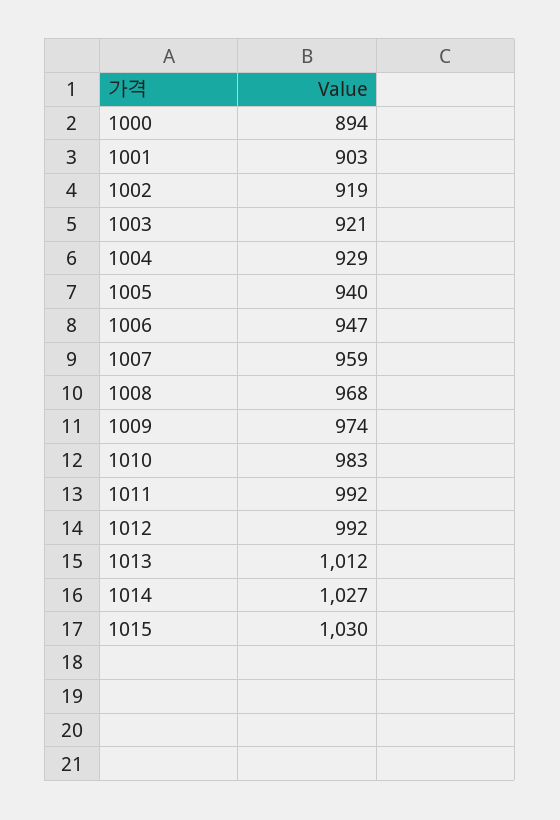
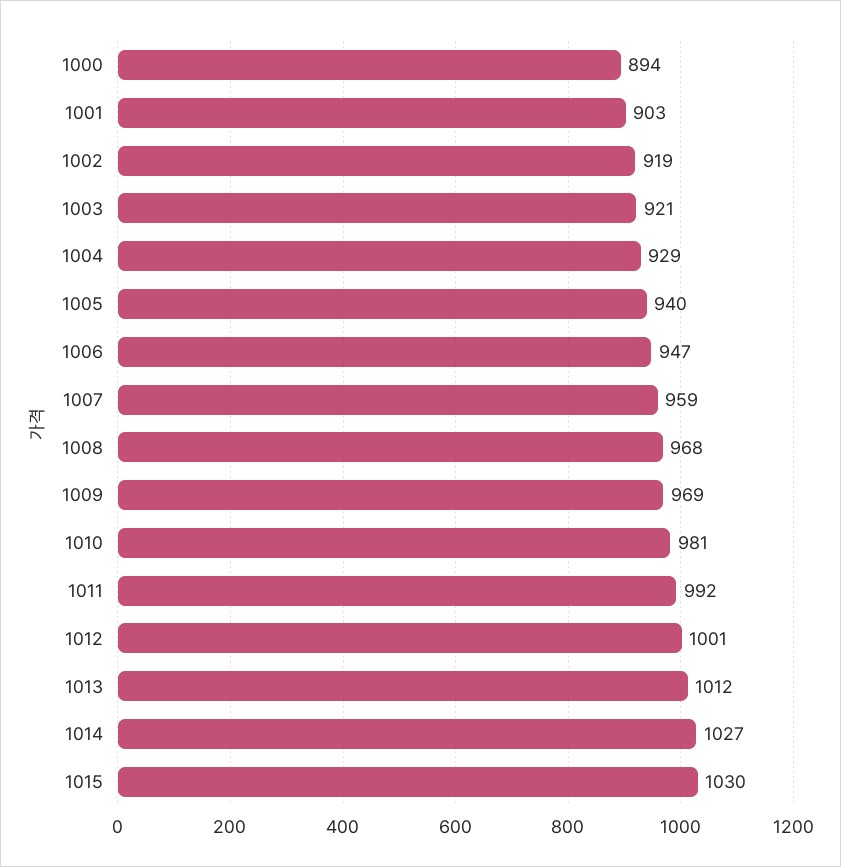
  {
    "1000": 894,
    "1001": 903,
    "1002": 919,
    "1003": 921,
    "1004": 929,
    "1005": 940,
    "1006": 947,
    "1007": 959,
    "1008": 968,
-   "1009": 974,
+   "1009": 969,
-   "1010": 983,
+   "1010": 981,
    "1011": 992,
-   "1012": 992,
+   "1012": 1001,
    "1013": 1012,
    "1014": 1027,
    "1015": 1030
  }

